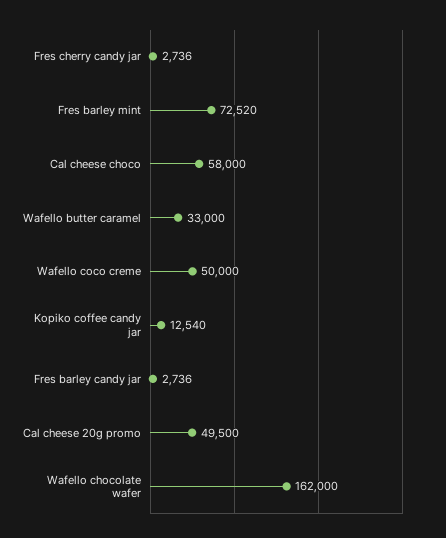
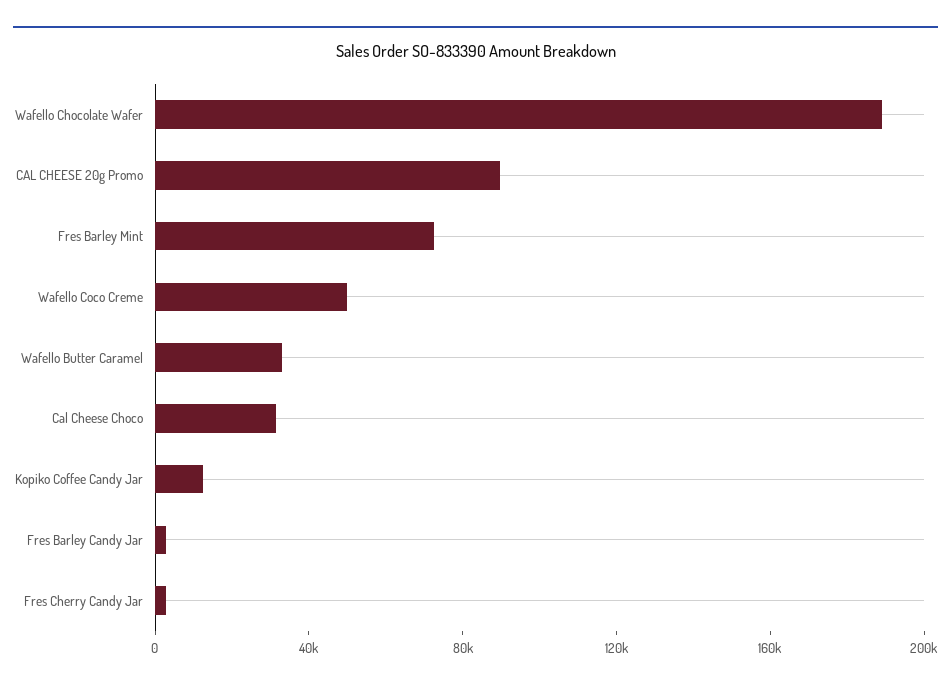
  {
    "Fres cherry candy jar": 2736,
    "Fres barley mint": 72520,
-   "Cal cheese choco": 58000,
+   "Cal cheese choco": 30000,
    "Wafello butter caramel": 33000,
    "Wafello coco creme": 50000,
    "Kopiko coffee candy jar": 12540,
    "Fres barley candy jar": 2736,
-   "Cal cheese 20g promo": 49500,
+   "Cal cheese 20g promo": 90000,
-   "Wafello chocolate wafer": 162000
+   "Wafello chocolate wafer": 190000
  }

